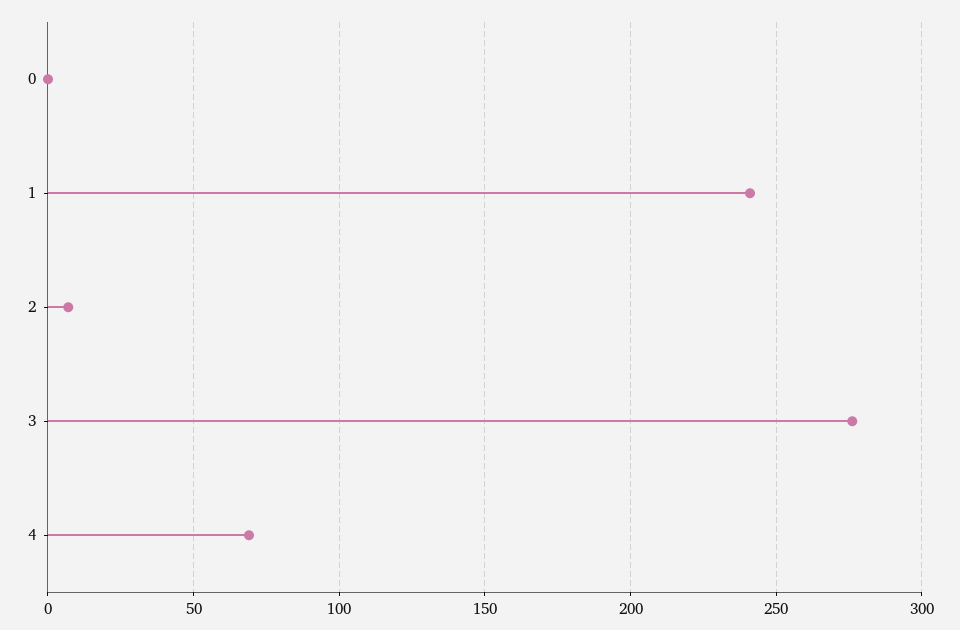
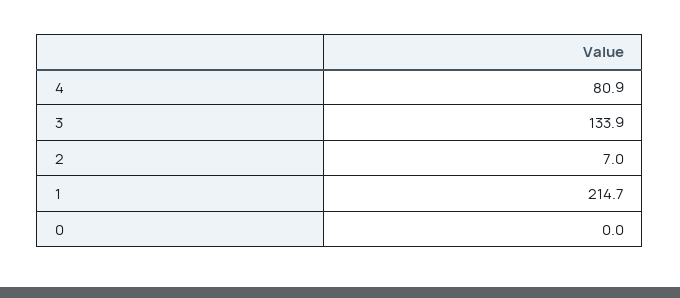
  {
    "0": 0,
-   "1": 240,
+   "1": 214.7,
    "2": 7,
-   "3": 275,
+   "3": 133.9,
-   "4": 70
+   "4": 80.9
  }

